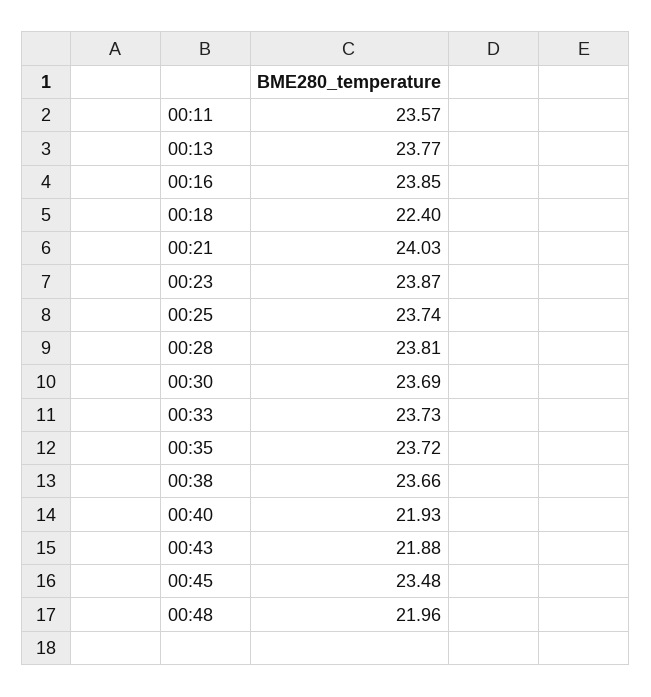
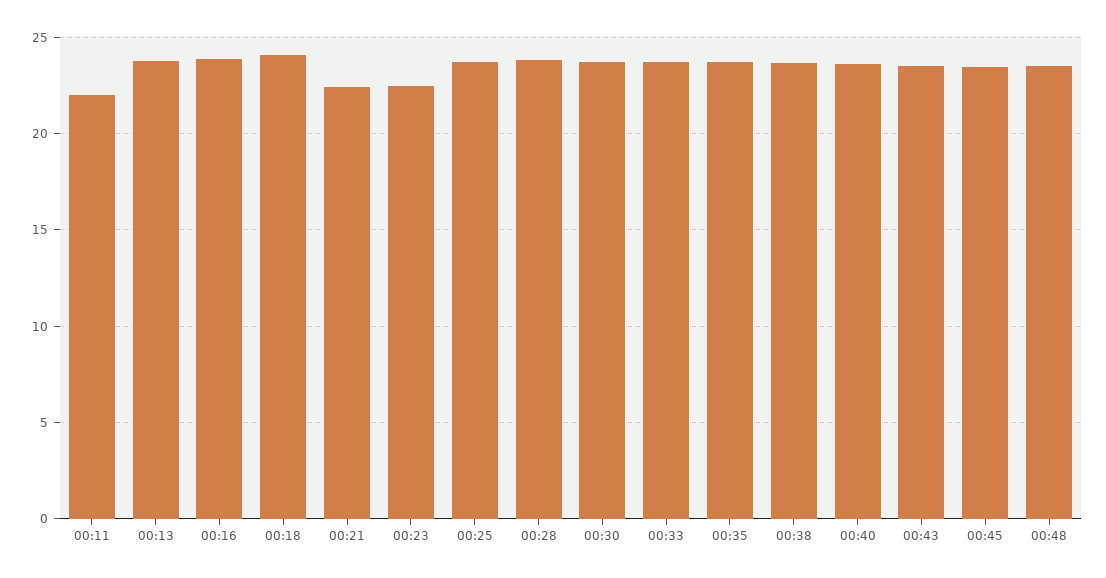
  {
-   "00:11": 23.57,
+   "00:11": 22,
    "00:13": 23.77,
    "00:16": 23.85,
-   "00:18": 22.4,
+   "00:18": 24,
-   "00:21": 24.03,
+   "00:21": 22.5,
-   "00:23": 23.87,
+   "00:23": 22.5,
    "00:25": 23.74,
    "00:28": 23.81,
    "00:30": 23.69,
    "00:33": 23.73,
    "00:35": 23.72,
    "00:38": 23.66,
-   "00:40": 21.93,
+   "00:40": 23.5,
-   "00:43": 21.88,
+   "00:43": 23.5,
    "00:45": 23.48,
-   "00:48": 21.96
+   "00:48": 23.5
  }

